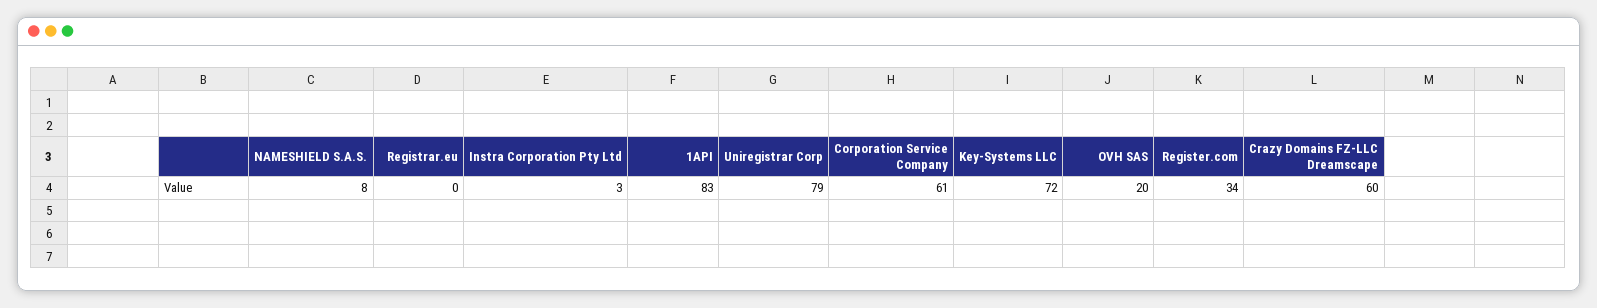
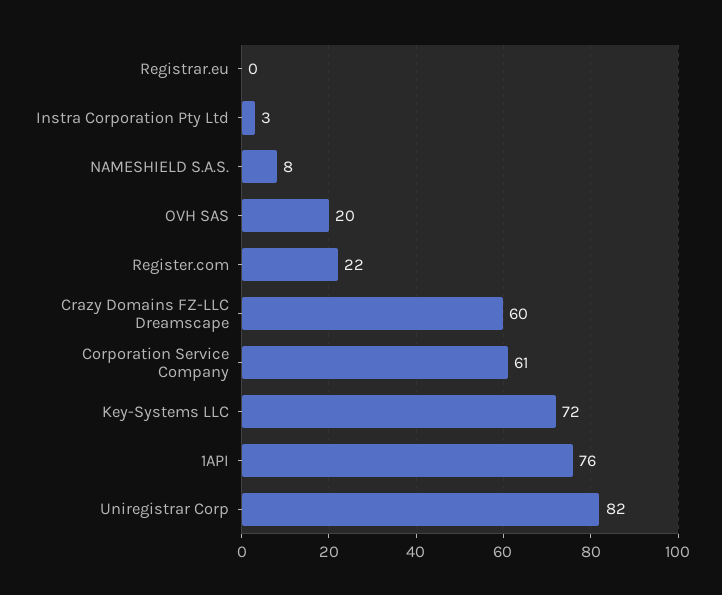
  {
    "NAMESHIELD S.A.S.": 8,
    "Registrar.eu": 0,
    "Instra Corporation Pty Ltd": 3,
-   "1API": 83,
+   "1API": 76,
-   "Uniregistrar Corp": 79,
+   "Uniregistrar Corp": 82,
    "Corporation Service Company": 61,
    "Key-Systems LLC": 72,
    "OVH SAS": 20,
-   "Register.com": 34,
+   "Register.com": 22,
    "Crazy Domains FZ-LLC Dreamscape": 60
  }

